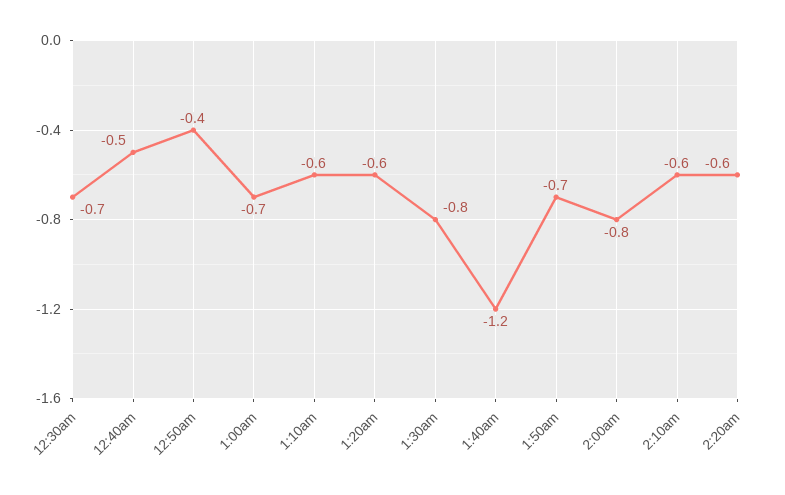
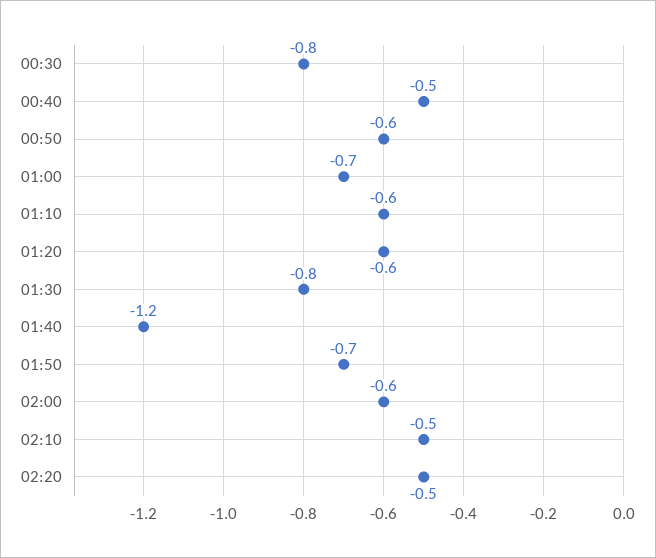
  {
-   "12:30am": -0.7,
+   "12:30am": -0.8,
    "12:40am": -0.5,
-   "12:50am": -0.4,
+   "12:50am": -0.6,
    "1:00am": -0.7,
    "1:10am": -0.6,
    "1:20am": -0.6,
    "1:30am": -0.8,
    "1:40am": -1.2,
    "1:50am": -0.7,
-   "2:00am": -0.8,
+   "2:00am": -0.6,
-   "2:10am": -0.6,
+   "2:10am": -0.5,
-   "2:20am": -0.6
+   "2:20am": -0.5
  }

